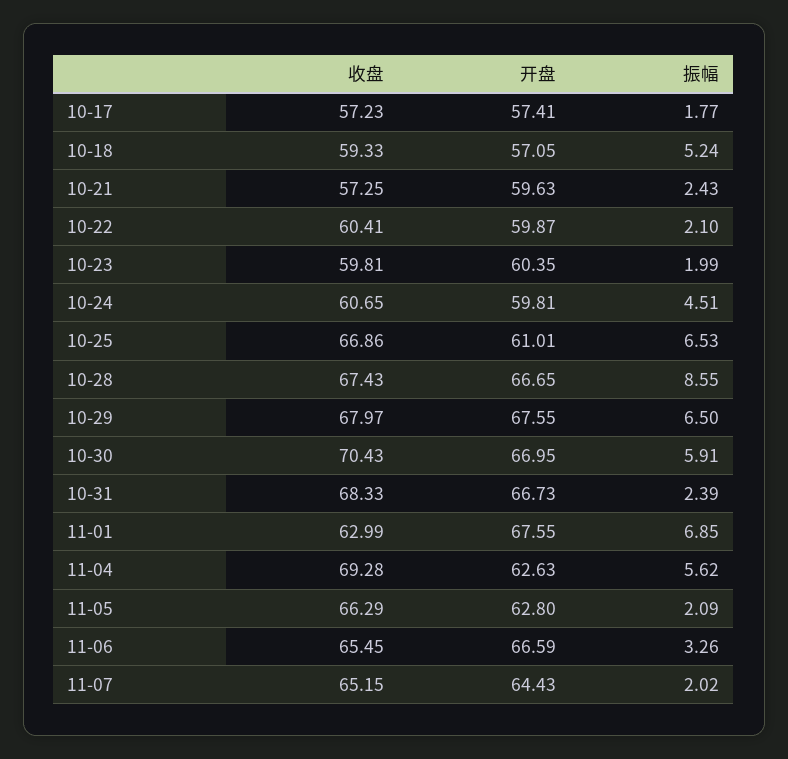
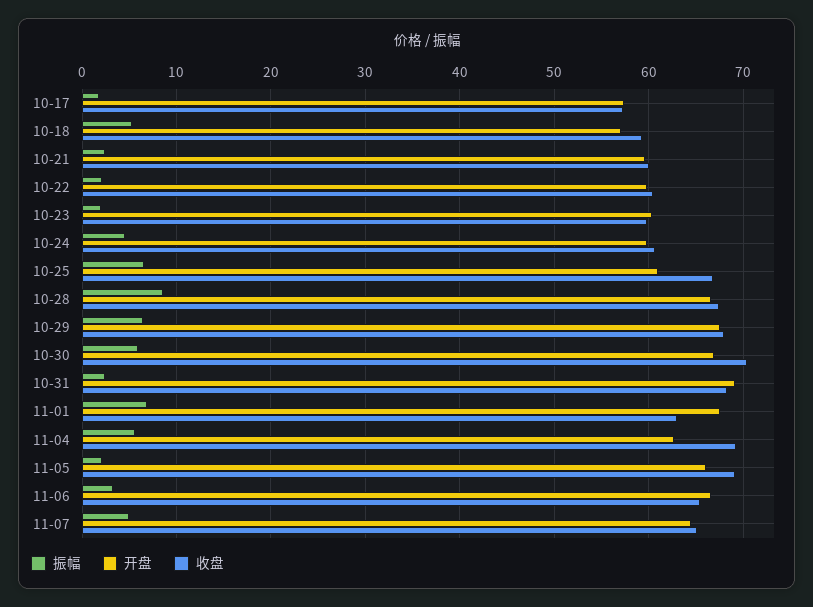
  {
    "收盘": {
      "10-17": 57.23,
      "10-18": 59.33,
-     "10-21": 57.25,
+     "10-21": 60,
      "10-22": 60.41,
      "10-23": 59.81,
      "10-24": 60.65,
      "10-25": 66.86,
      "10-28": 67.43,
      "10-29": 67.97,
      "10-30": 70.43,
      "10-31": 68.33,
      "11-01": 62.99,
      "11-04": 69.28,
-     "11-05": 66.29,
+     "11-05": 69,
      "11-06": 65.45,
      "11-07": 65.15
    },
    "开盘": {
      "10-17": 57.41,
      "10-18": 57.05,
      "10-21": 59.63,
      "10-22": 59.87,
      "10-23": 60.35,
      "10-24": 59.81,
      "10-25": 61.01,
      "10-28": 66.65,
      "10-29": 67.55,
      "10-30": 66.95,
-     "10-31": 66.73,
+     "10-31": 69,
      "11-01": 67.55,
      "11-04": 62.63,
-     "11-05": 62.8,
+     "11-05": 66,
      "11-06": 66.59,
      "11-07": 64.43
    },
    "振幅": {
      "10-17": 1.77,
      "10-18": 5.24,
      "10-21": 2.43,
      "10-22": 2.1,
      "10-23": 1.99,
      "10-24": 4.51,
      "10-25": 6.53,
      "10-28": 8.55,
      "10-29": 6.5,
      "10-30": 5.91,
      "10-31": 2.39,
      "11-01": 6.85,
      "11-04": 5.62,
      "11-05": 2.09,
      "11-06": 3.26,
-     "11-07": 2.02
+     "11-07": 5
    }
  }

